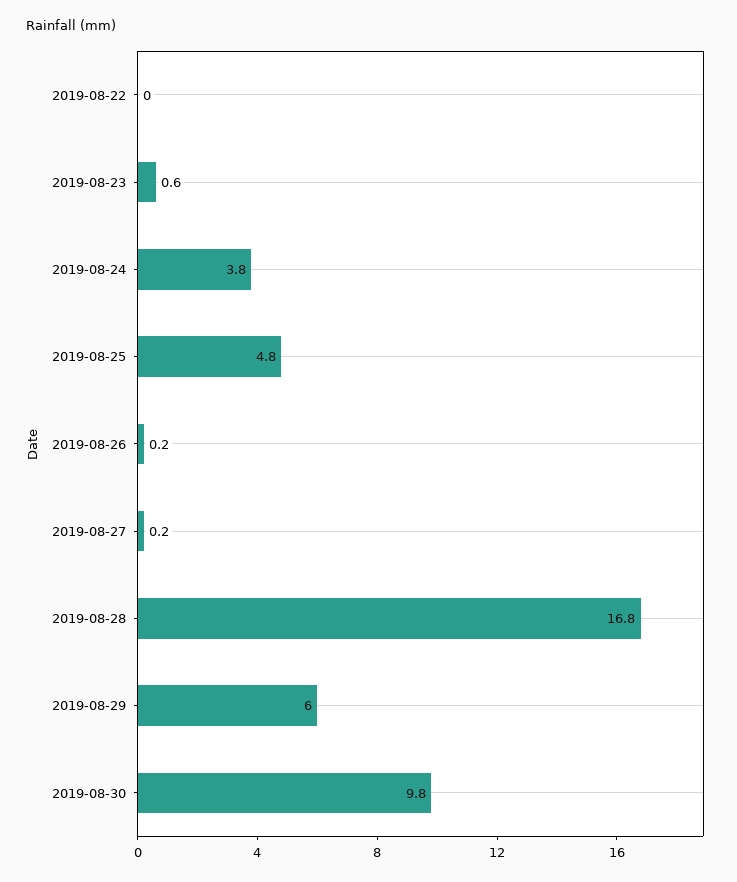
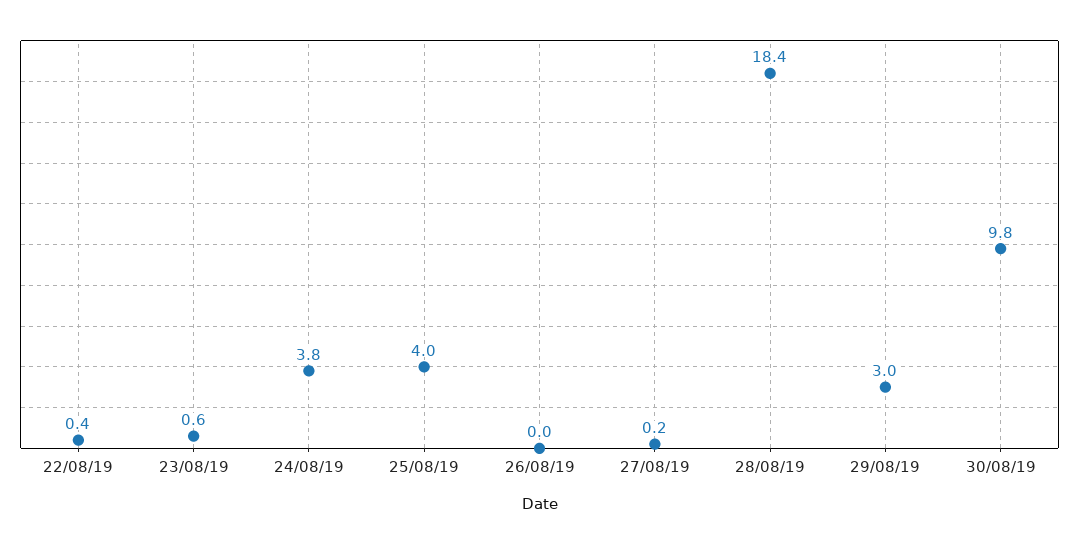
  {
-   "2019-08-22": 0,
+   "2019-08-22": 0.4,
    "2019-08-23": 0.6,
    "2019-08-24": 3.8,
-   "2019-08-25": 4.8,
+   "2019-08-25": 4,
-   "2019-08-26": 0.2,
+   "2019-08-26": 0,
    "2019-08-27": 0.2,
-   "2019-08-28": 16.8,
+   "2019-08-28": 18.4,
-   "2019-08-29": 6,
+   "2019-08-29": 3,
    "2019-08-30": 9.8
  }

